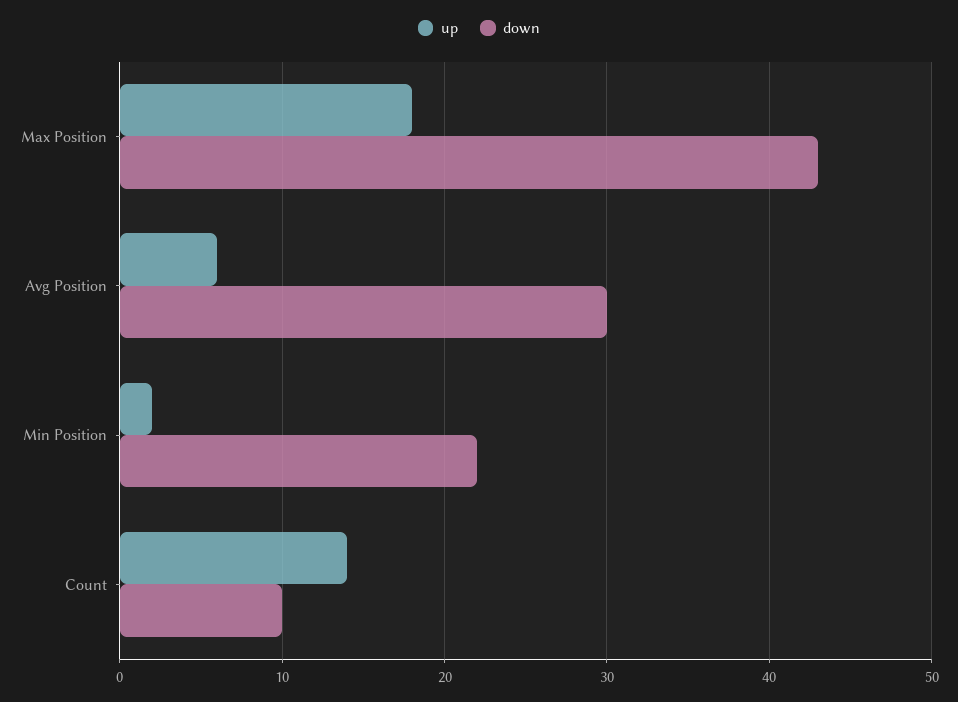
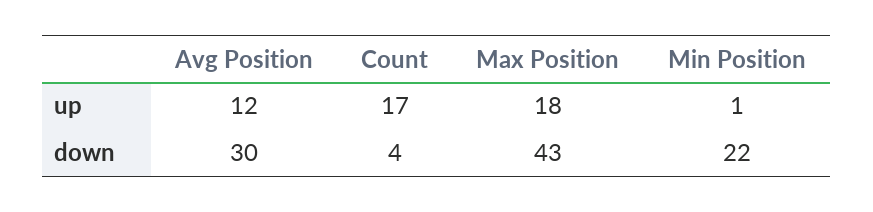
  {
    "up": {
      "Max Position": 18,
-     "Avg Position": 6,
+     "Avg Position": 12,
-     "Min Position": 2,
+     "Min Position": 1,
-     "Count": 14
+     "Count": 17
    },
    "down": {
      "Max Position": 43,
      "Avg Position": 30,
      "Min Position": 22,
-     "Count": 10
+     "Count": 4
    }
  }

